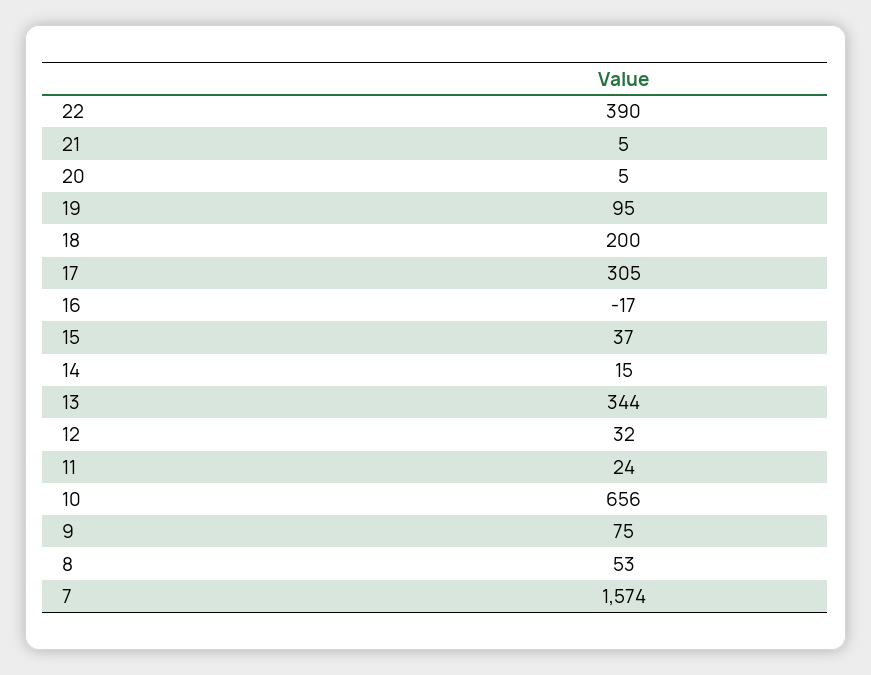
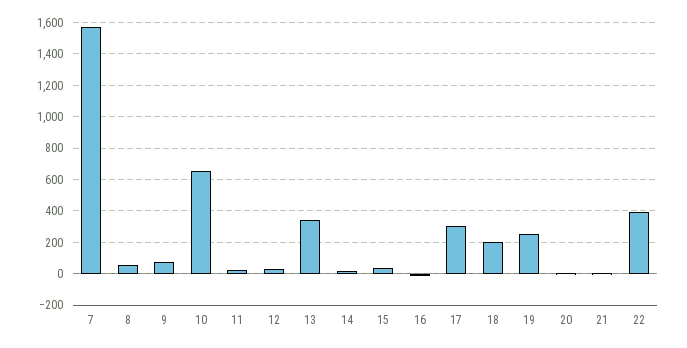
  {
    "22": 390,
    "21": 5,
    "20": 5,
-   "19": 95,
+   "19": 250,
    "18": 200,
    "17": 305,
    "16": -17,
    "15": 37,
    "14": 15,
    "13": 344,
    "12": 32,
    "11": 24,
    "10": 656,
    "9": 75,
    "8": 53,
    "7": 1574
  }

